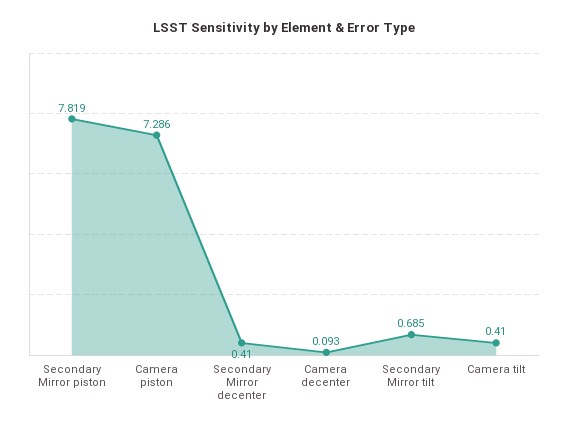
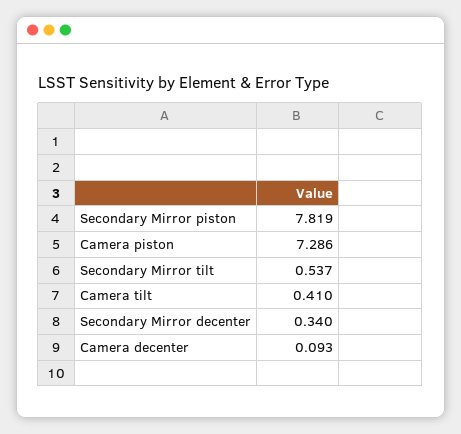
  {
    "Secondary Mirror piston": 7.819,
    "Camera piston": 7.286,
-   "Secondary Mirror decenter": 0.41,
+   "Secondary Mirror decenter": 0.34,
    "Camera decenter": 0.093,
-   "Secondary Mirror tilt": 0.685,
+   "Secondary Mirror tilt": 0.537,
    "Camera tilt": 0.41
  }

